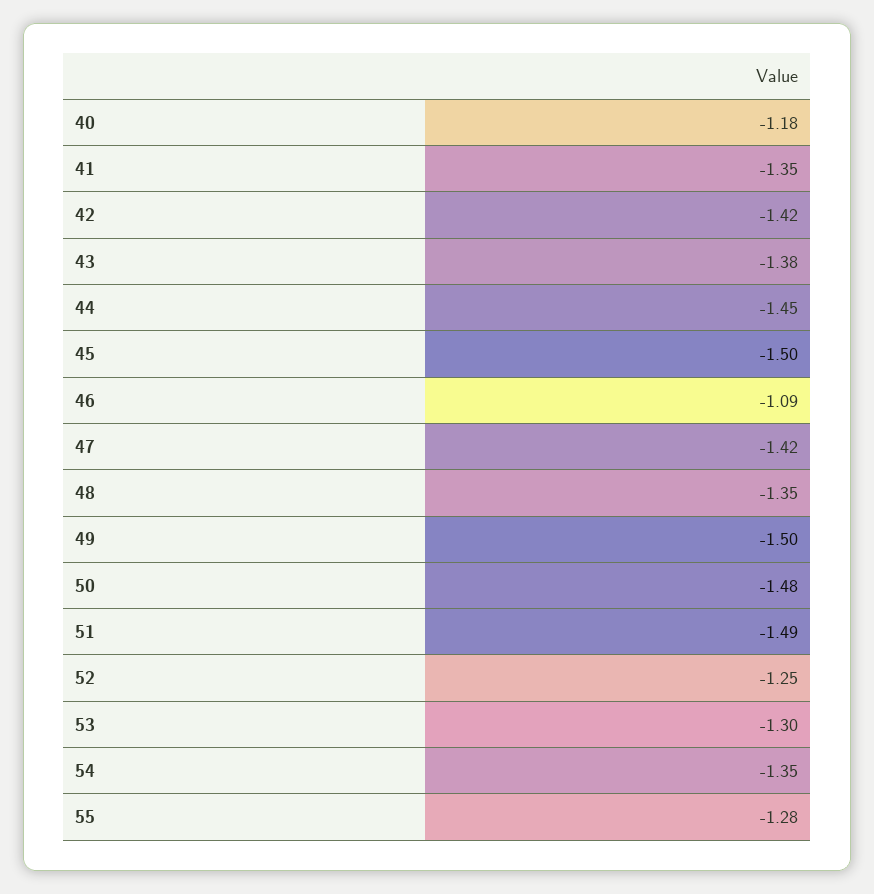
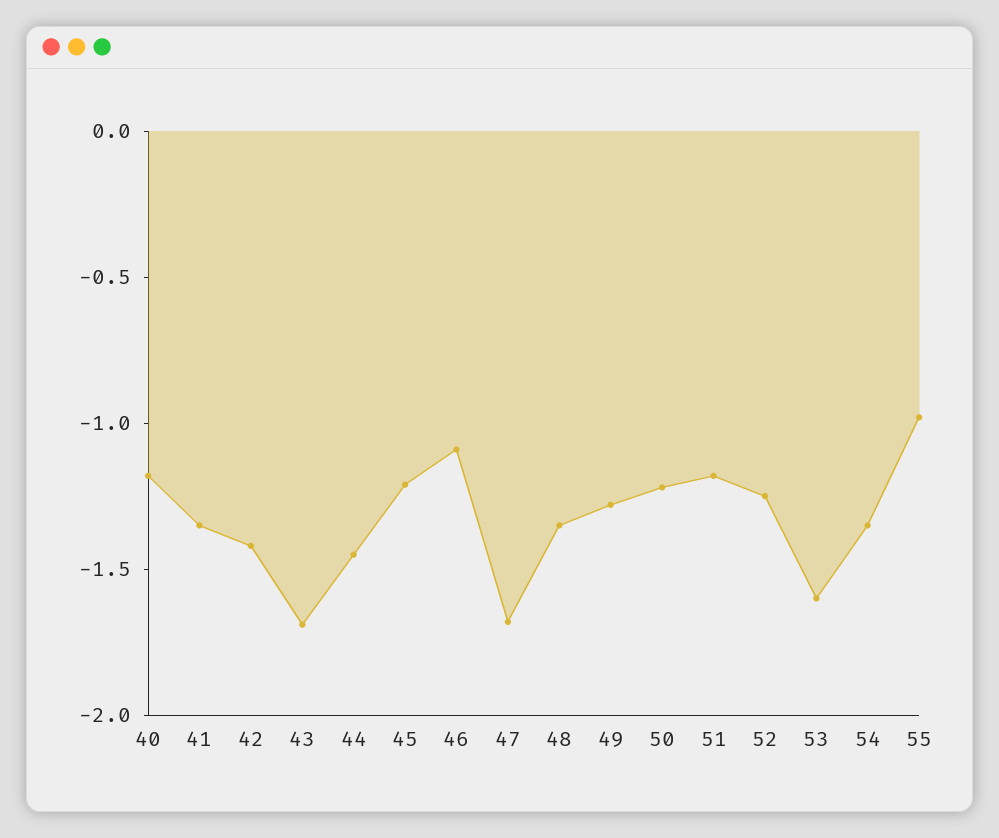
  {
    "40": -1.18,
    "41": -1.35,
    "42": -1.42,
-   "43": -1.38,
+   "43": -1.7,
    "44": -1.45,
-   "45": -1.5,
+   "45": -1.2,
    "46": -1.09,
-   "47": -1.42,
+   "47": -1.7,
    "48": -1.35,
-   "49": -1.5,
+   "49": -1.3,
-   "50": -1.48,
+   "50": -1.2,
-   "51": -1.49,
+   "51": -1.2,
    "52": -1.25,
-   "53": -1.3,
+   "53": -1.6,
    "54": -1.35,
-   "55": -1.28
+   "55": -1
  }

